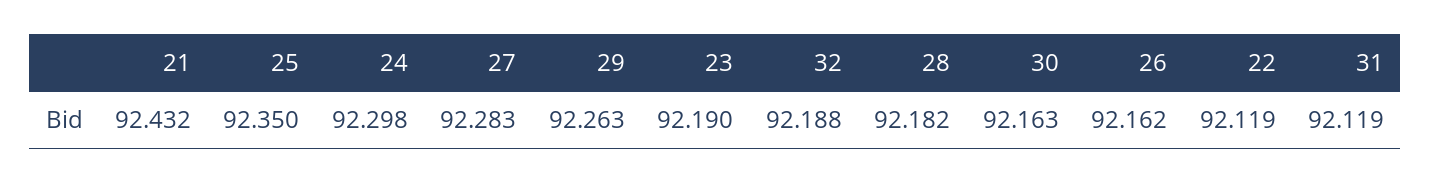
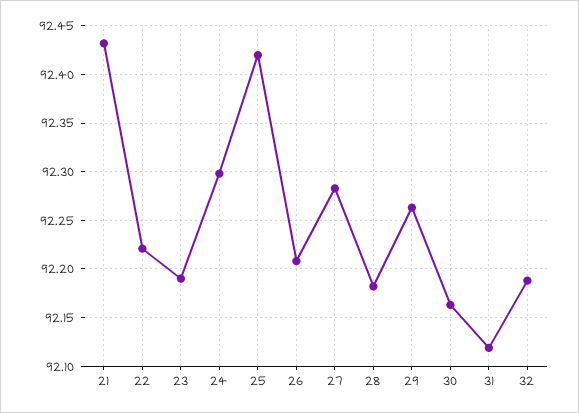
  {
    "21": 92.432,
-   "25": 92.35,
+   "25": 92.42,
    "24": 92.298,
    "27": 92.283,
    "29": 92.263,
    "23": 92.19,
    "32": 92.188,
    "28": 92.182,
    "30": 92.163,
-   "26": 92.162,
+   "26": 92.21,
-   "22": 92.119,
+   "22": 92.22,
    "31": 92.119
  }

